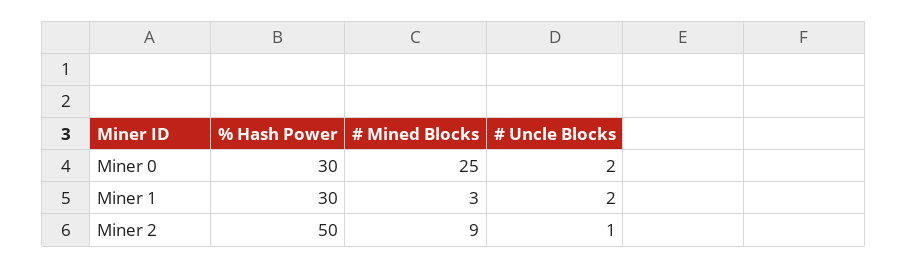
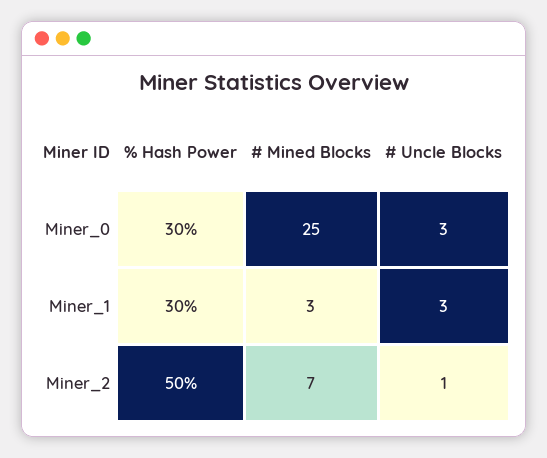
  {
    "% Hash Power": {
      "Miner 0": 30,
      "Miner 1": 30,
      "Miner 2": 50
    },
    "# Mined Blocks": {
      "Miner 0": 25,
      "Miner 1": 3,
-     "Miner 2": 9
+     "Miner 2": 7
    },
    "# Uncle Blocks": {
-     "Miner 0": 2,
+     "Miner 0": 3,
-     "Miner 1": 2,
+     "Miner 1": 3,
      "Miner 2": 1
    }
  }

